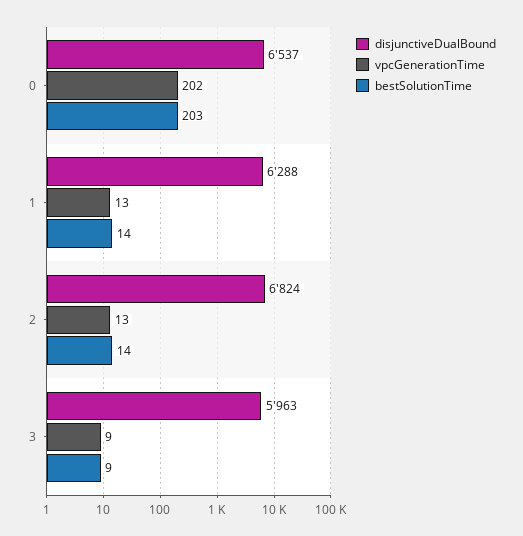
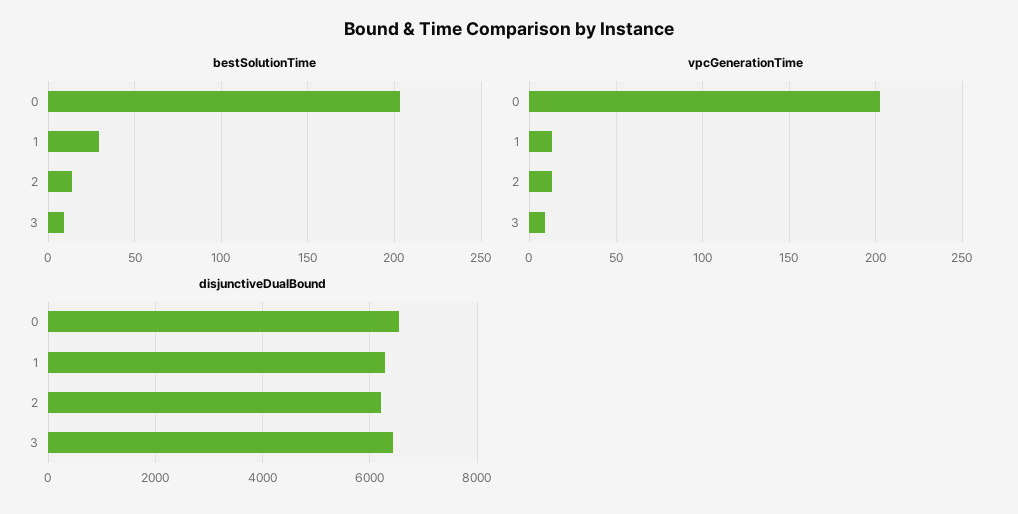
  {
    "disjunctiveDualBound": {
      "0": 6537,
      "1": 6288,
-     "2": 6824,
+     "2": 6200,
-     "3": 5963
+     "3": 6400
    },
    "vpcGenerationTime": {
      "0": 202,
      "1": 13,
      "2": 13,
      "3": 9
    },
    "bestSolutionTime": {
      "0": 203,
-     "1": 14,
+     "1": 30,
      "2": 14,
      "3": 9
    }
  }

